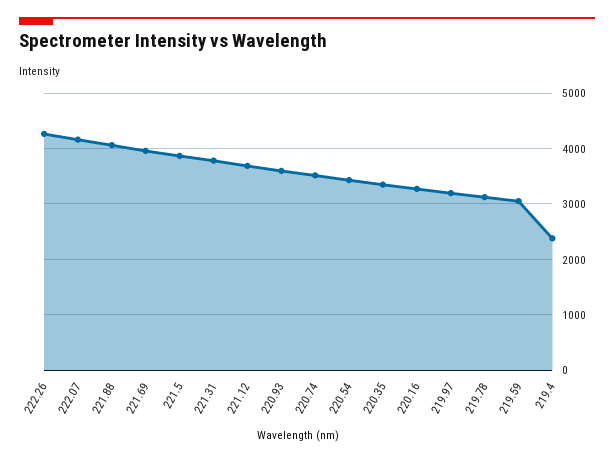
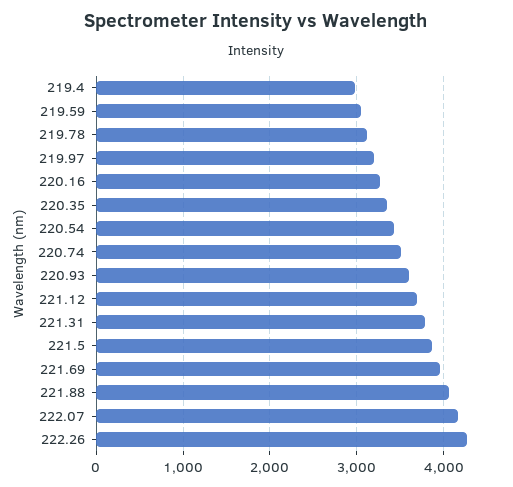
  {
    "222.26": 4300,
    "222.07": 4200,
    "221.88": 4100,
    "221.69": 4000,
    "221.5": 3900,
    "221.31": 3800,
    "221.12": 3700,
    "220.93": 3600,
    "220.74": 3500,
    "220.54": 3400,
    "220.35": 3400,
    "220.16": 3300,
    "219.97": 3200,
    "219.78": 3100,
    "219.59": 3100,
-   "219.4": 2400
+   "219.4": 3000
  }

